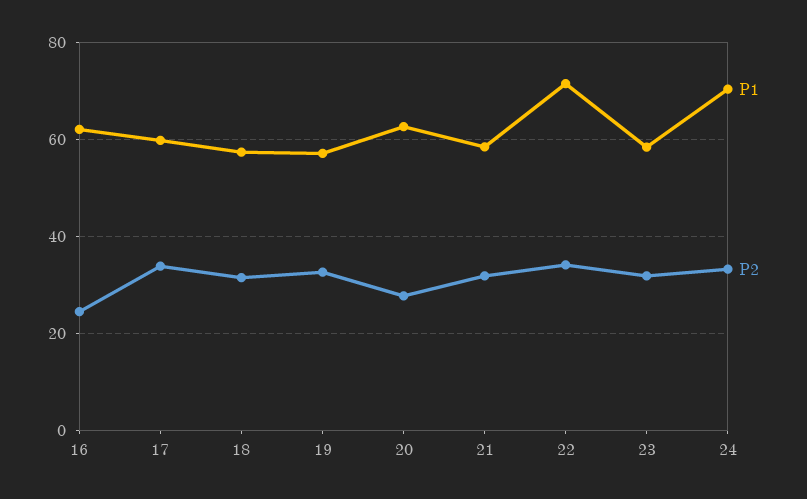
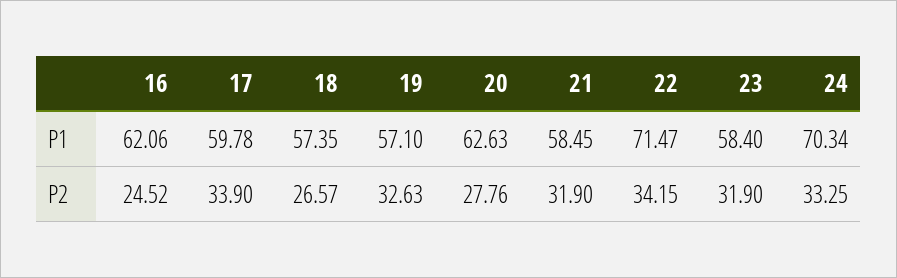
  {
    "P1": {
      "16": 62.06,
      "17": 59.78,
      "18": 57.35,
      "19": 57.1,
      "20": 62.63,
      "21": 58.45,
      "22": 71.47,
      "23": 58.4,
      "24": 70.34
    },
    "P2": {
      "16": 24.52,
      "17": 33.9,
-     "18": 32,
+     "18": 26.57,
      "19": 32.63,
      "20": 27.76,
      "21": 31.9,
      "22": 34.15,
      "23": 31.9,
      "24": 33.25
    }
  }

